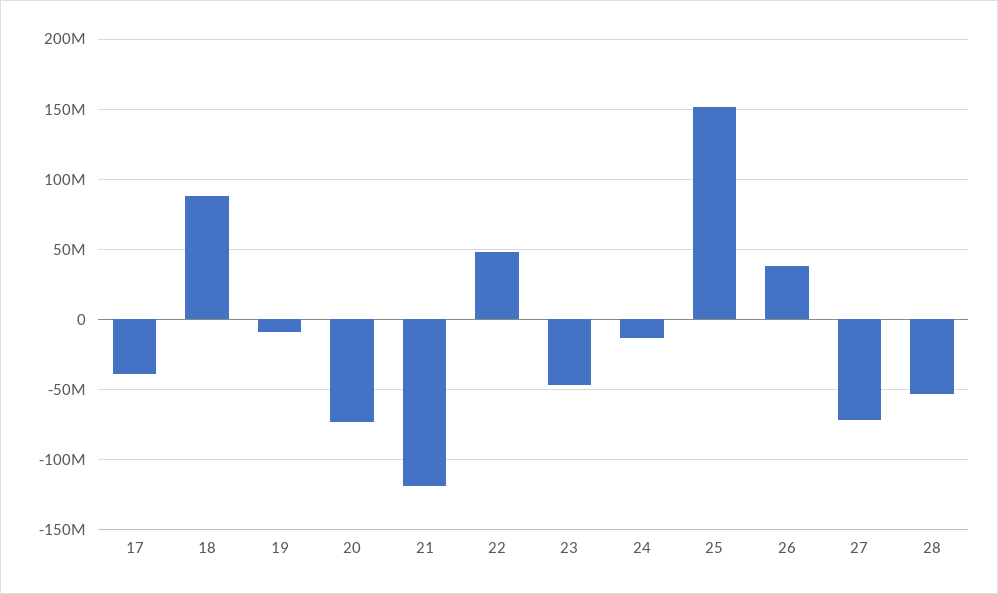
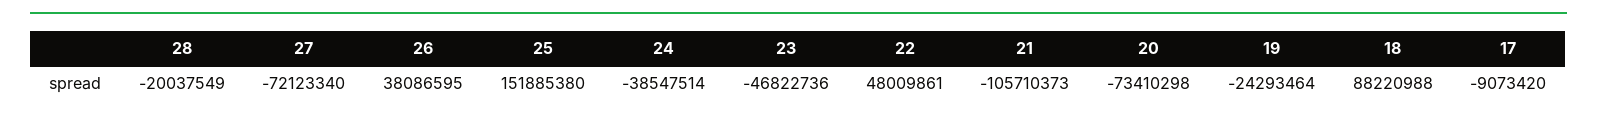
  {
-   "17": -40000000,
+   "17": -9073420,
    "18": 88220988,
-   "19": -10000000,
+   "19": -24293464,
    "20": -73410298,
-   "21": -120000000,
+   "21": -105710373,
    "22": 48009861,
    "23": -46822736,
-   "24": -15000000,
+   "24": -38547514,
    "25": 151885380,
    "26": 38086595,
    "27": -72123340,
-   "28": -55000000
+   "28": -20037549
  }

